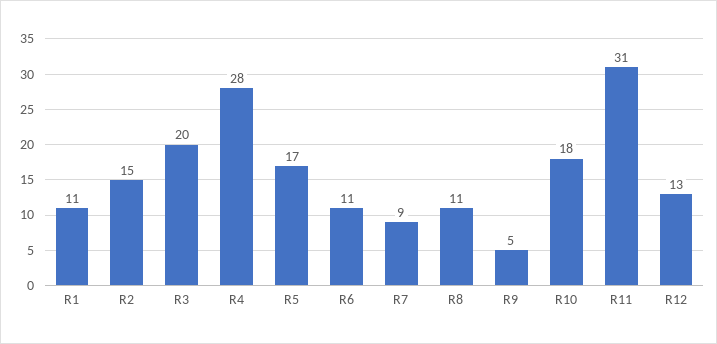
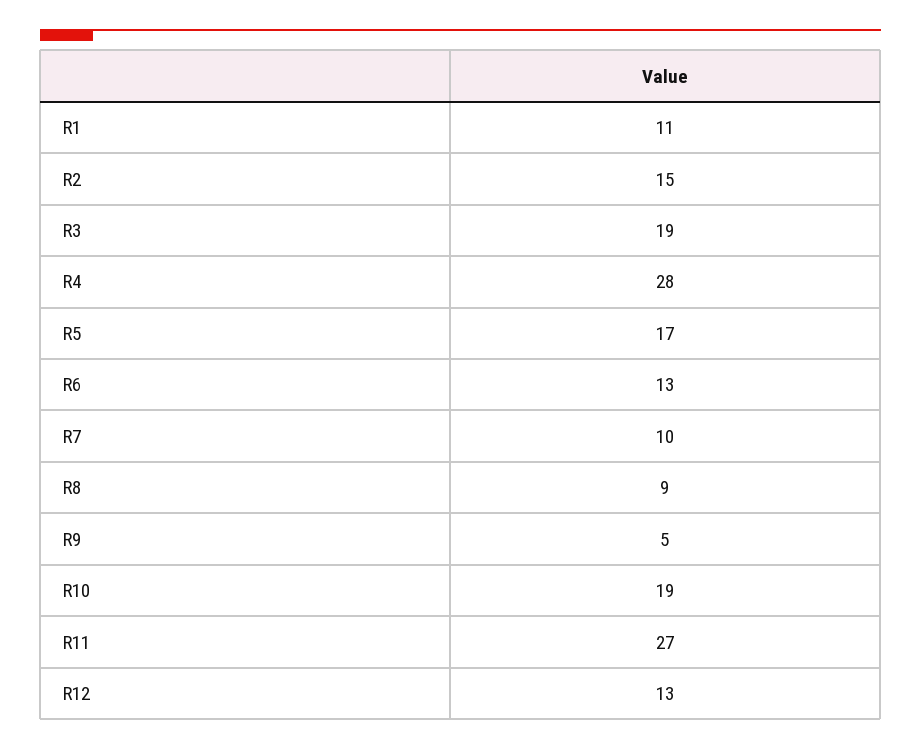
  {
    "R1": 11,
    "R2": 15,
-   "R3": 20,
+   "R3": 19,
    "R4": 28,
    "R5": 17,
-   "R6": 11,
+   "R6": 13,
-   "R7": 9,
+   "R7": 10,
-   "R8": 11,
+   "R8": 9,
    "R9": 5,
-   "R10": 18,
+   "R10": 19,
-   "R11": 31,
+   "R11": 27,
    "R12": 13
  }

